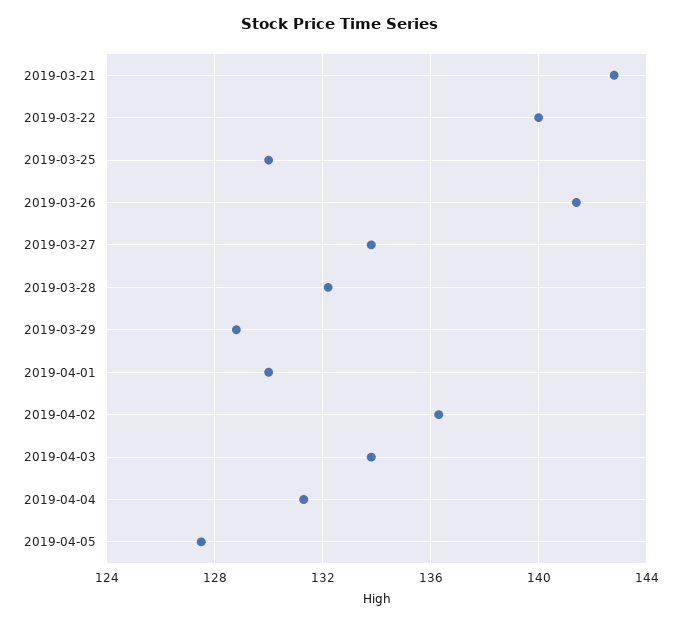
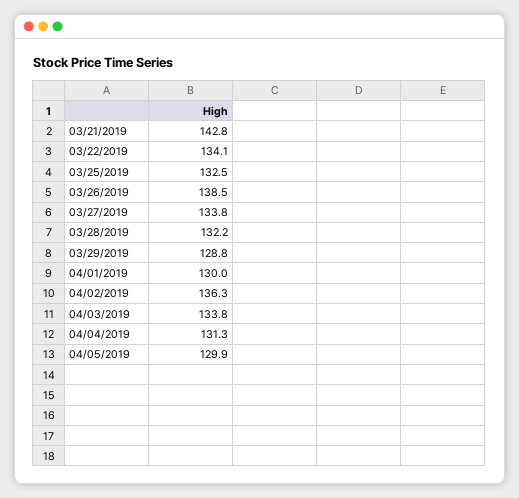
  {
    "2019-03-21": 142.8,
-   "2019-03-22": 140,
+   "2019-03-22": 134.1,
-   "2019-03-25": 130,
+   "2019-03-25": 132.5,
-   "2019-03-26": 141.5,
+   "2019-03-26": 138.5,
    "2019-03-27": 133.8,
    "2019-03-28": 132.2,
    "2019-03-29": 128.8,
    "2019-04-01": 130,
    "2019-04-02": 136.3,
    "2019-04-03": 133.8,
    "2019-04-04": 131.3,
-   "2019-04-05": 127.5
+   "2019-04-05": 129.9
  }

